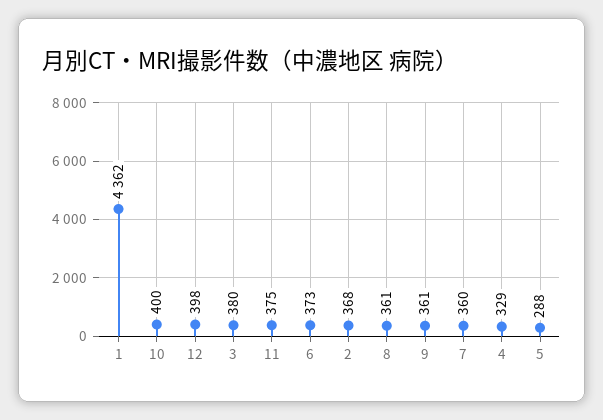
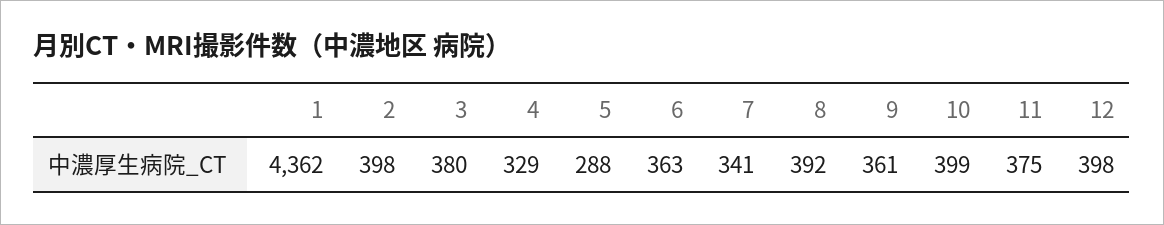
  {
    "1": 4362,
-   "10": 400,
+   "10": 399,
    "12": 398,
    "3": 380,
    "11": 375,
-   "6": 373,
+   "6": 363,
-   "2": 368,
+   "2": 398,
-   "8": 361,
+   "8": 392,
    "9": 361,
-   "7": 360,
+   "7": 341,
    "4": 329,
    "5": 288
  }

